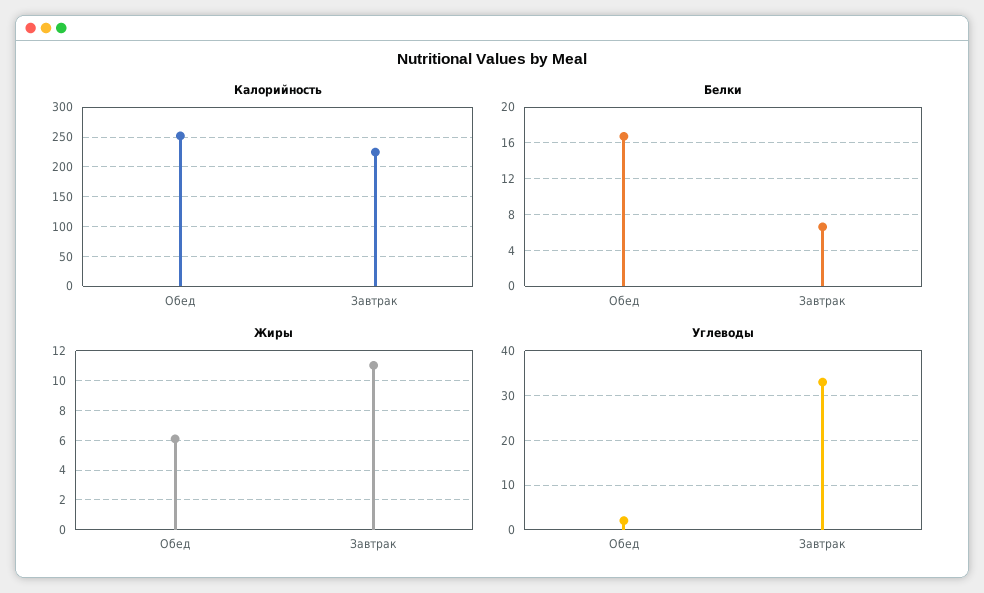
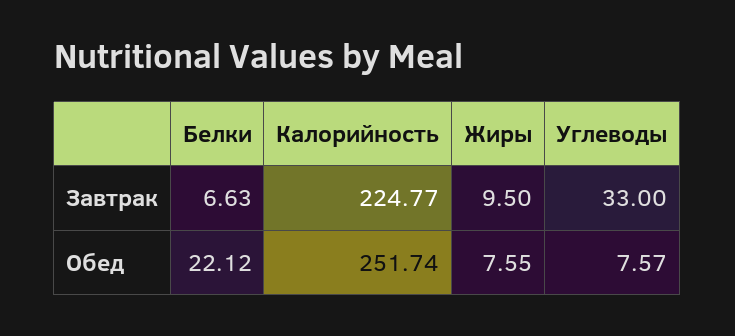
  {
    "Калорийность": {
      "Обед": 251.74,
      "Завтрак": 224.77
    },
    "Белки": {
-     "Обед": 17,
+     "Обед": 22.12,
      "Завтрак": 6.63
    },
    "Жиры": {
-     "Обед": 6,
+     "Обед": 7.55,
-     "Завтрак": 11
+     "Завтрак": 9.5
    },
    "Углеводы": {
-     "Обед": 2,
+     "Обед": 7.57,
      "Завтрак": 33
    }
  }

